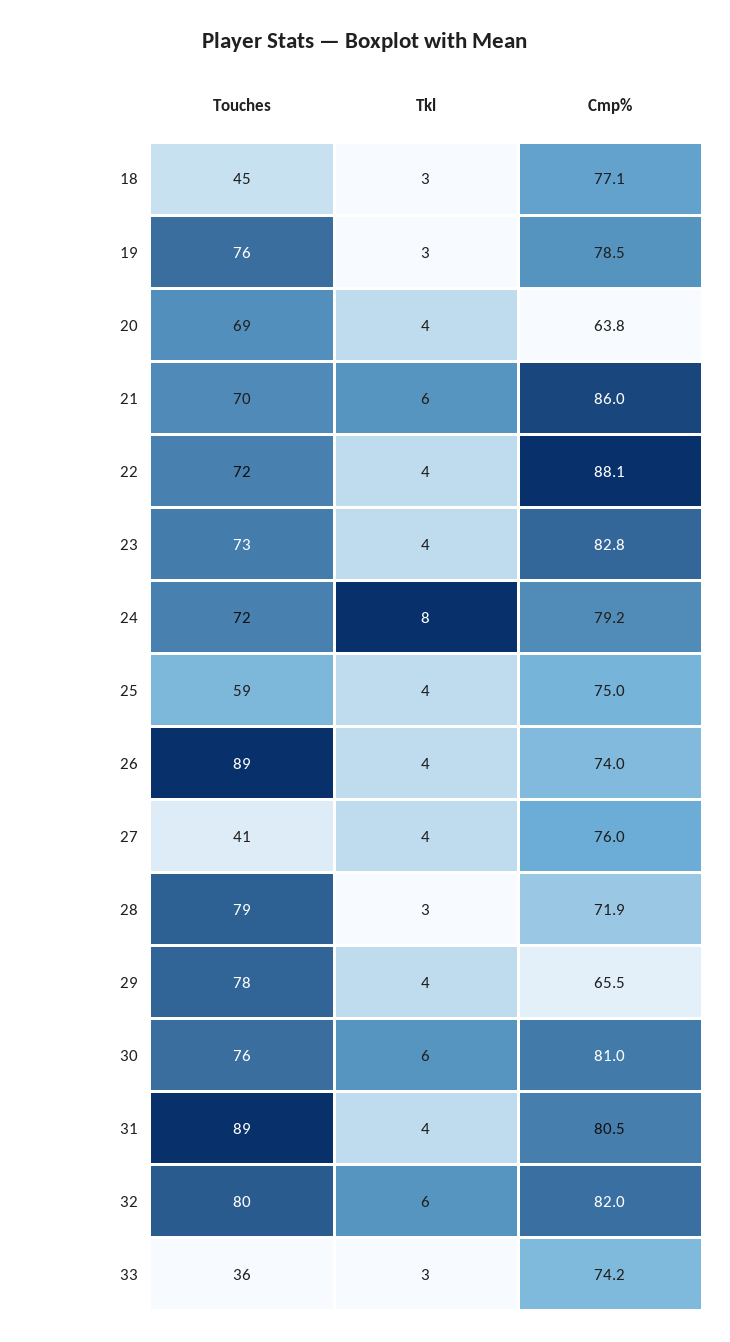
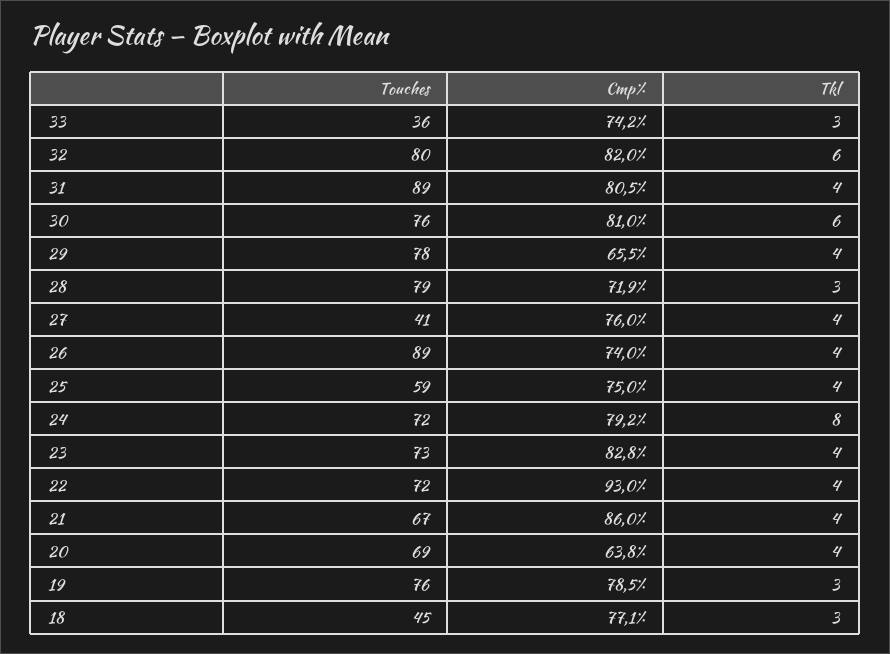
  {
    "Touches": {
      "18": 45,
      "19": 76,
      "20": 69,
-     "21": 70,
+     "21": 67,
      "22": 72,
      "23": 73,
      "24": 72,
      "25": 59,
      "26": 89,
      "27": 41,
      "28": 79,
      "29": 78,
      "30": 76,
      "31": 89,
      "32": 80,
      "33": 36
    },
    "Tkl": {
      "18": 3,
      "19": 3,
      "20": 4,
-     "21": 6,
+     "21": 4,
      "22": 4,
      "23": 4,
      "24": 8,
      "25": 4,
      "26": 4,
      "27": 4,
      "28": 3,
      "29": 4,
      "30": 6,
      "31": 4,
      "32": 6,
      "33": 3
    },
    "Cmp%": {
      "18": 77.1,
      "19": 78.5,
      "20": 63.8,
      "21": 86,
-     "22": 88.1,
+     "22": 93,
      "23": 82.8,
      "24": 79.2,
      "25": 75,
      "26": 74,
      "27": 76,
      "28": 71.9,
      "29": 65.5,
      "30": 81,
      "31": 80.5,
      "32": 82,
      "33": 74.2
    }
  }

